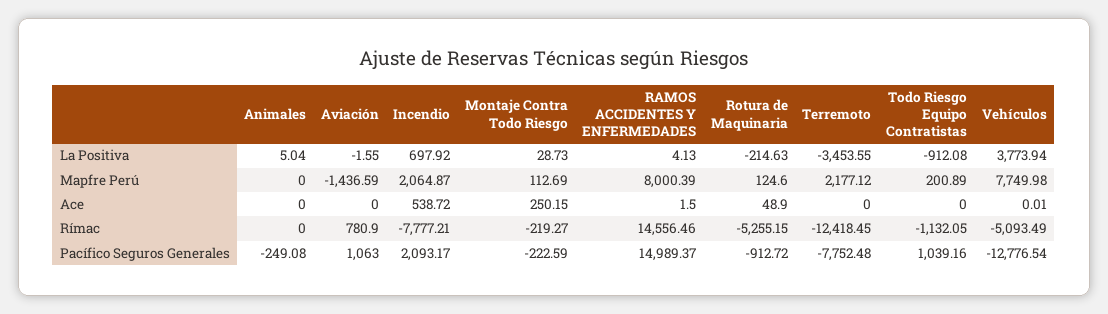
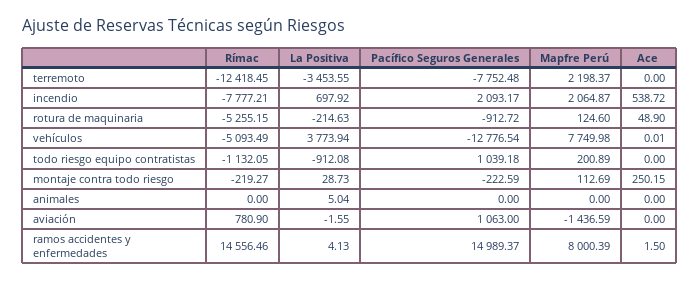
  {
    "Animales": {
      "La Positiva": 5.04,
      "Mapfre Perú": 0,
      "Ace": 0,
      "Rímac": 0,
-     "Pacífico Seguros Generales": -249.08
+     "Pacífico Seguros Generales": 0
    },
    "Aviación": {
      "La Positiva": -1.55,
      "Mapfre Perú": -1436.59,
      "Ace": 0,
      "Rímac": 780.9,
      "Pacífico Seguros Generales": 1063
    },
    "Incendio": {
      "La Positiva": 697.92,
      "Mapfre Perú": 2064.87,
      "Ace": 538.72,
      "Rímac": -7777.21,
      "Pacífico Seguros Generales": 2093.17
    },
    "Montaje Contra Todo Riesgo": {
      "La Positiva": 28.73,
      "Mapfre Perú": 112.69,
      "Ace": 250.15,
      "Rímac": -219.27,
      "Pacífico Seguros Generales": -222.59
    },
    "RAMOS ACCIDENTES Y ENFERMEDADES": {
      "La Positiva": 4.13,
      "Mapfre Perú": 8000.39,
      "Ace": 1.5,
      "Rímac": 14556.46,
      "Pacífico Seguros Generales": 14989.37
    },
    "Rotura de Maquinaria": {
      "La Positiva": -214.63,
      "Mapfre Perú": 124.6,
      "Ace": 48.9,
      "Rímac": -5255.15,
      "Pacífico Seguros Generales": -912.72
    },
    "Terremoto": {
      "La Positiva": -3453.55,
-     "Mapfre Perú": 2177.12,
+     "Mapfre Perú": 2198.37,
      "Ace": 0,
      "Rímac": -12418.45,
      "Pacífico Seguros Generales": -7752.48
    },
    "Todo Riesgo Equipo Contratistas": {
      "La Positiva": -912.08,
      "Mapfre Perú": 200.89,
      "Ace": 0,
      "Rímac": -1132.05,
-     "Pacífico Seguros Generales": 1039.16
+     "Pacífico Seguros Generales": 1039.18
    },
    "Vehículos": {
      "La Positiva": 3773.94,
      "Mapfre Perú": 7749.98,
      "Ace": 0.01,
      "Rímac": -5093.49,
      "Pacífico Seguros Generales": -12776.54
    }
  }

